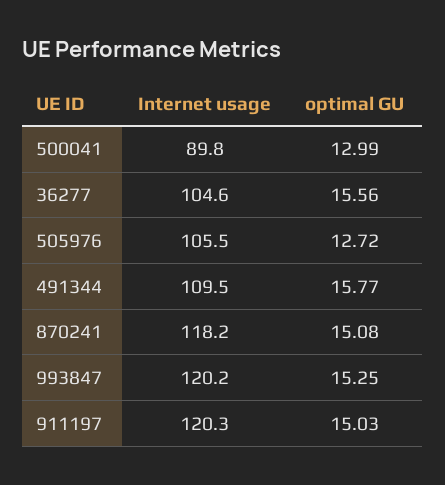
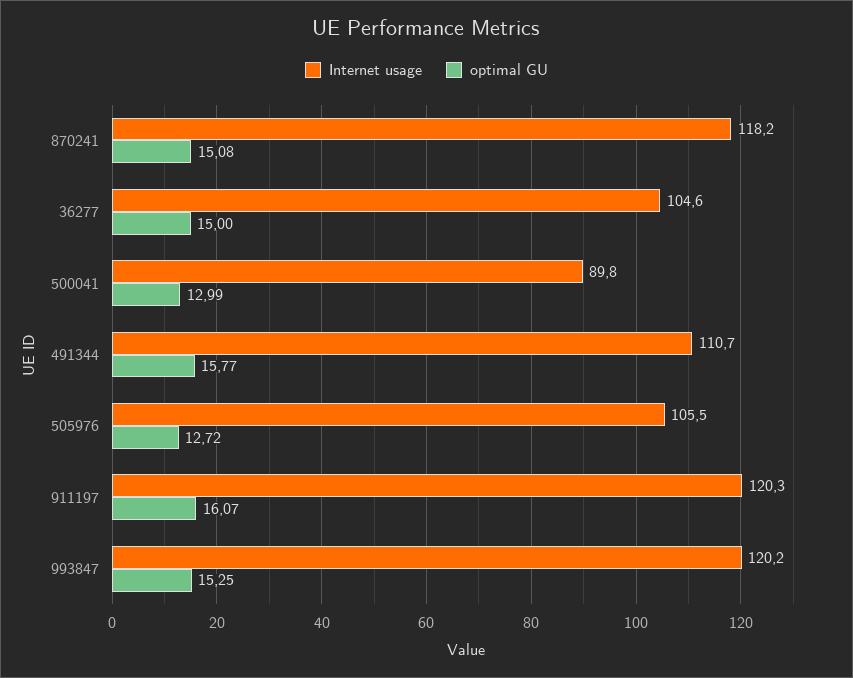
  {
    "Internet usage": {
      "500041": 89.8,
      "36277": 104.6,
      "505976": 105.5,
-     "491344": 109.5,
+     "491344": 110.7,
      "870241": 118.2,
      "993847": 120.2,
      "911197": 120.3
    },
    "optimal GU": {
      "500041": 12.99,
-     "36277": 15.56,
+     "36277": 15,
      "505976": 12.72,
      "491344": 15.77,
      "870241": 15.08,
      "993847": 15.25,
-     "911197": 15.03
+     "911197": 16.07
    }
  }

